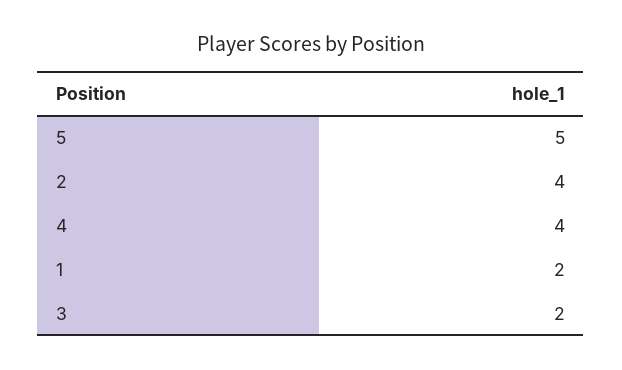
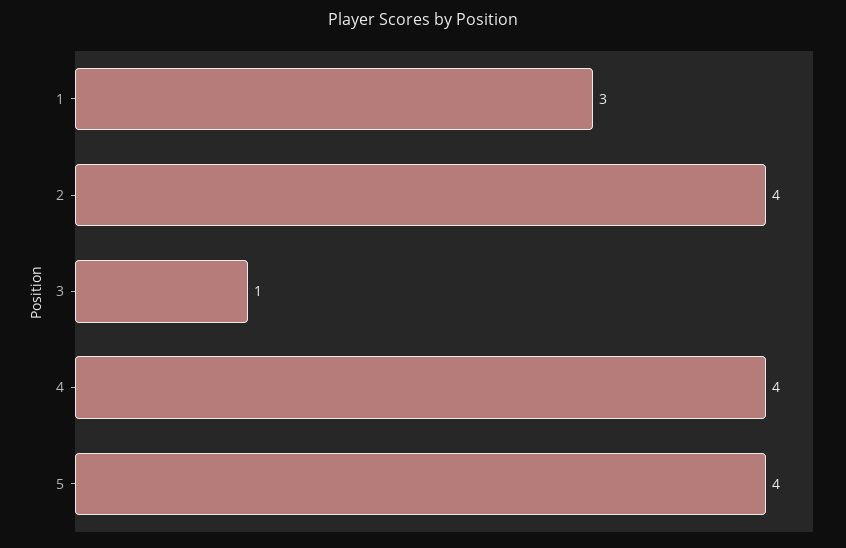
  {
-   "5": 5,
+   "5": 4,
    "2": 4,
    "4": 4,
-   "1": 2,
+   "1": 3,
-   "3": 2
+   "3": 1
  }

